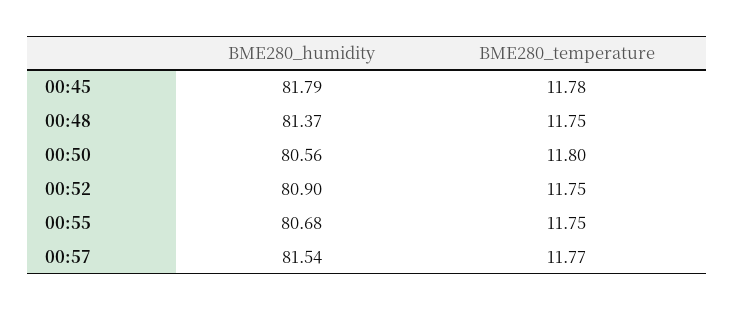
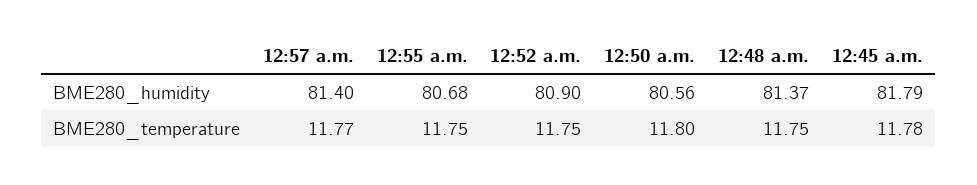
  {
    "BME280_humidity": {
      "00:45": 81.79,
      "00:48": 81.37,
      "00:50": 80.56,
      "00:52": 80.9,
      "00:55": 80.68,
-     "00:57": 81.54
+     "00:57": 81.4
    },
    "BME280_temperature": {
      "00:45": 11.78,
      "00:48": 11.75,
      "00:50": 11.8,
      "00:52": 11.75,
      "00:55": 11.75,
      "00:57": 11.77
    }
  }

